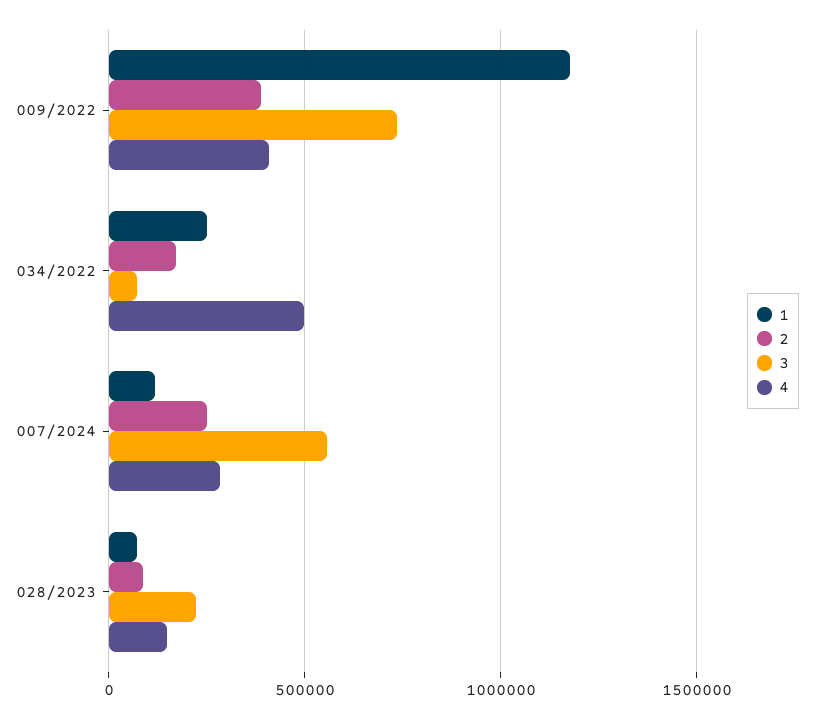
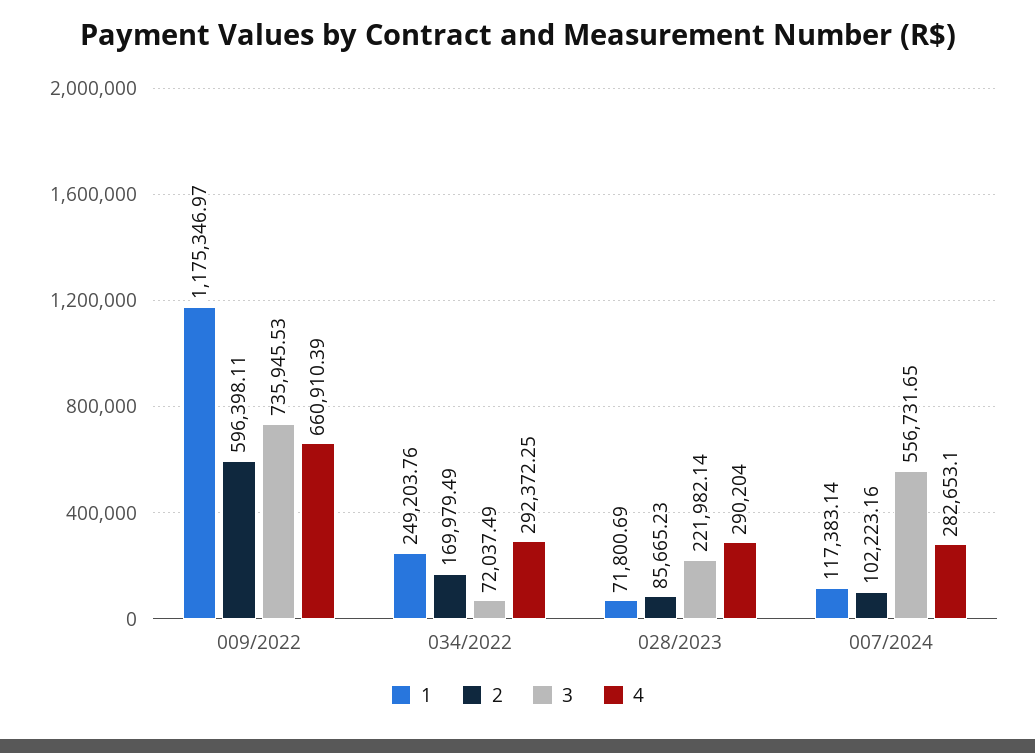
  {
    "1": {
      "009/2022": 1175346.97,
      "034/2022": 249203.76,
      "007/2024": 117383.14,
      "028/2023": 71800.69
    },
    "2": {
-     "009/2022": 400000,
+     "009/2022": 596398.11,
      "034/2022": 169979.49,
-     "007/2024": 250000,
+     "007/2024": 102223.16,
      "028/2023": 85665.23
    },
    "3": {
      "009/2022": 735945.53,
      "034/2022": 72037.49,
      "007/2024": 556731.65,
      "028/2023": 221982.14
    },
    "4": {
-     "009/2022": 400000,
+     "009/2022": 660910.39,
-     "034/2022": 500000,
+     "034/2022": 292372.25,
      "007/2024": 282653.1,
-     "028/2023": 150000
+     "028/2023": 290204
    }
  }

